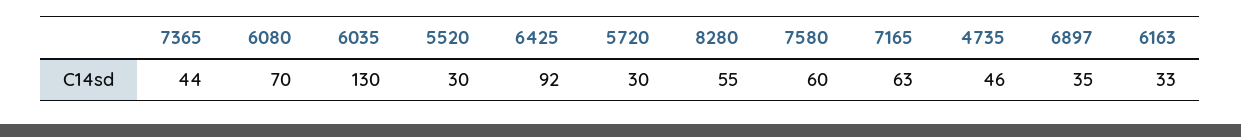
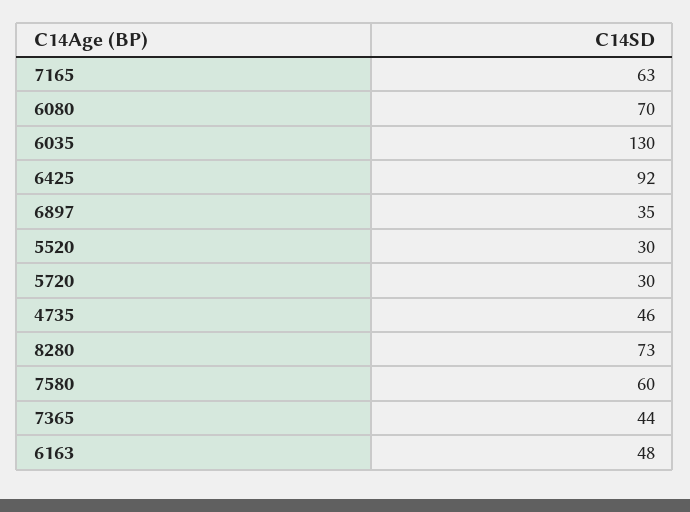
  {
    "7365": 44,
    "6080": 70,
    "6035": 130,
    "5520": 30,
    "6425": 92,
    "5720": 30,
-   "8280": 55,
+   "8280": 73,
    "7580": 60,
    "7165": 63,
    "4735": 46,
    "6897": 35,
-   "6163": 33
+   "6163": 48
  }

